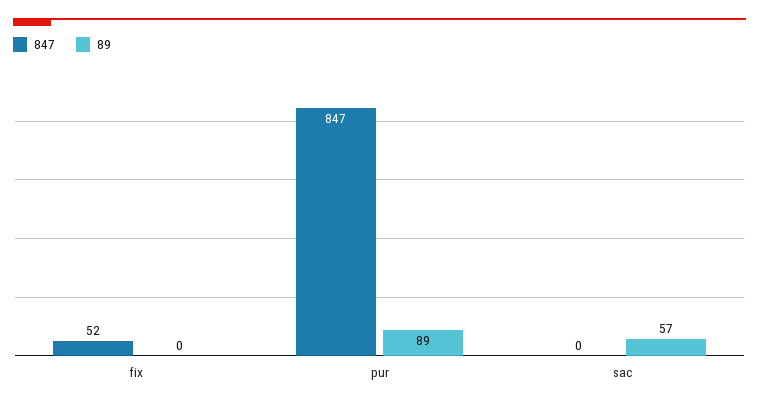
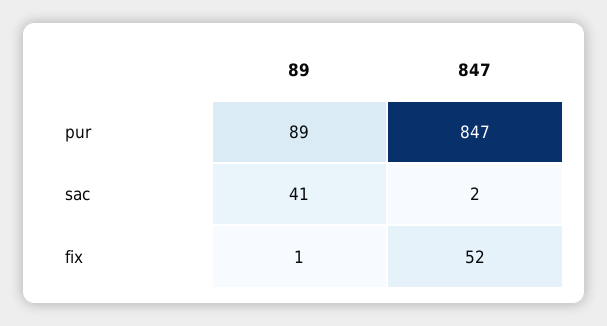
  {
    "847": {
      "fix": 52,
      "pur": 847,
-     "sac": 0
+     "sac": 2
    },
    "89": {
-     "fix": 0,
+     "fix": 1,
      "pur": 89,
-     "sac": 57
+     "sac": 41
    }
  }

